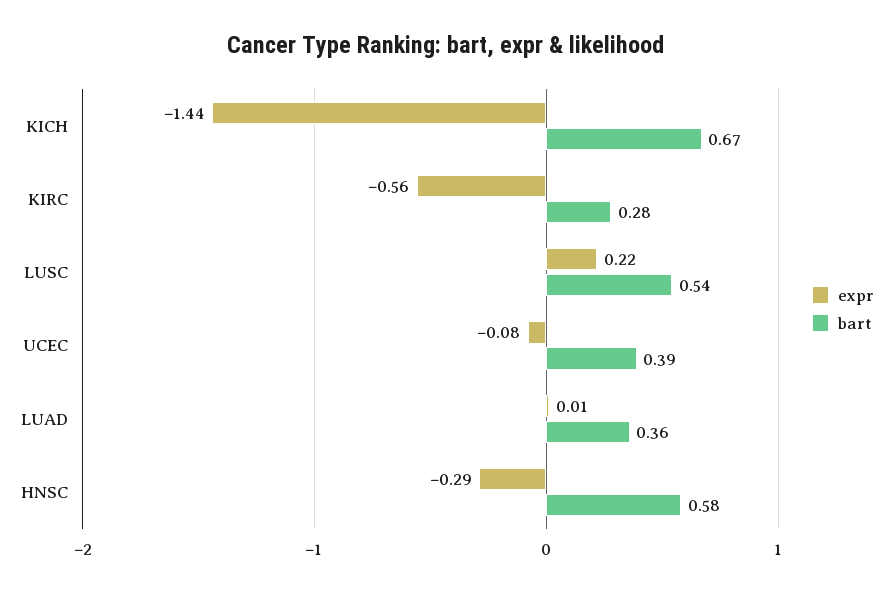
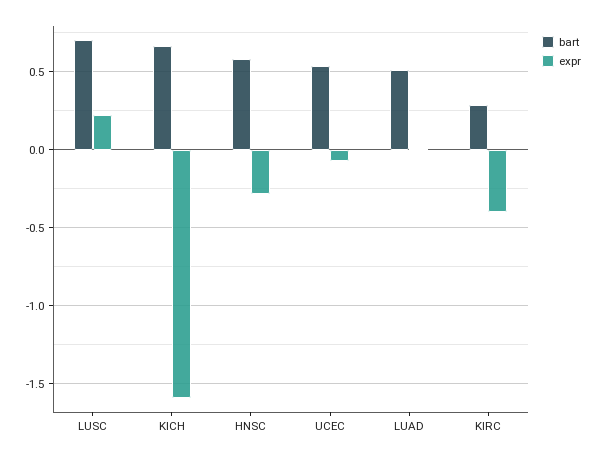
  {
    "expr": {
-     "KICH": -1.44,
+     "KICH": -1.6,
-     "KIRC": -0.56,
+     "KIRC": -0.4,
      "LUSC": 0.22,
      "UCEC": -0.08,
      "LUAD": 0.01,
      "HNSC": -0.29
    },
    "bart": {
      "KICH": 0.67,
      "KIRC": 0.28,
-     "LUSC": 0.54,
+     "LUSC": 0.7,
-     "UCEC": 0.39,
+     "UCEC": 0.55,
-     "LUAD": 0.36,
+     "LUAD": 0.5,
      "HNSC": 0.58
    }
  }

